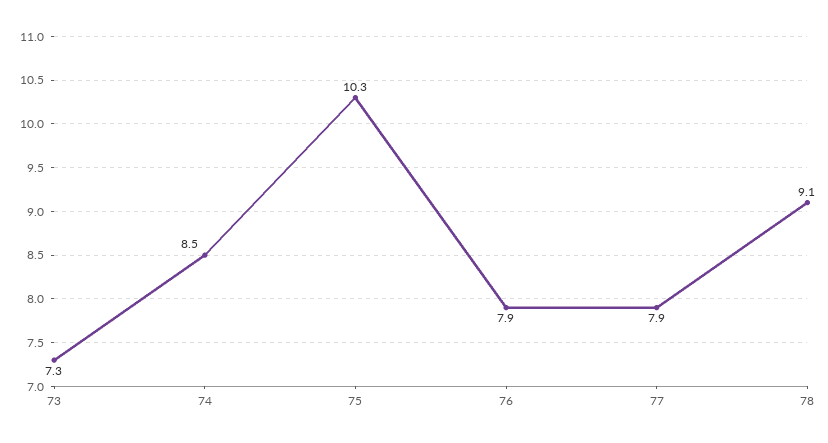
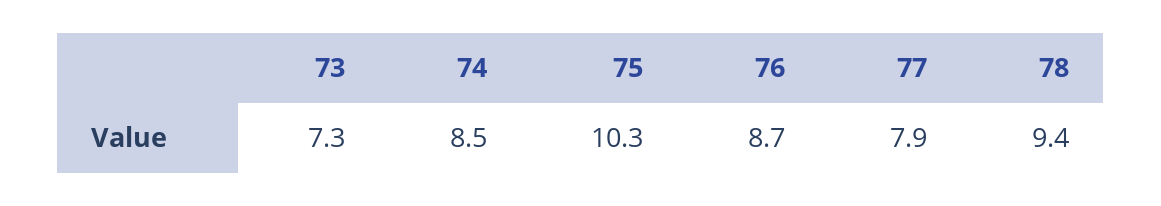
  {
    "73": 7.3,
    "74": 8.5,
    "75": 10.3,
-   "76": 7.9,
+   "76": 8.7,
    "77": 7.9,
-   "78": 9.1
+   "78": 9.4
  }

